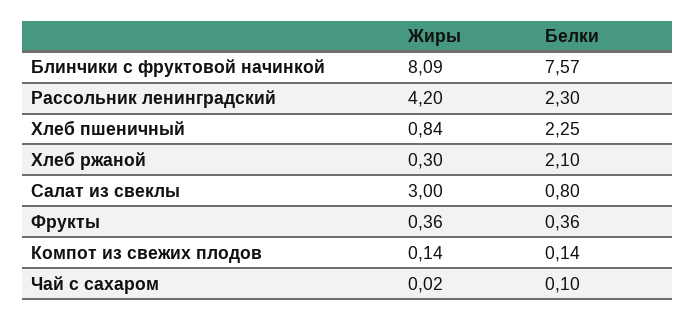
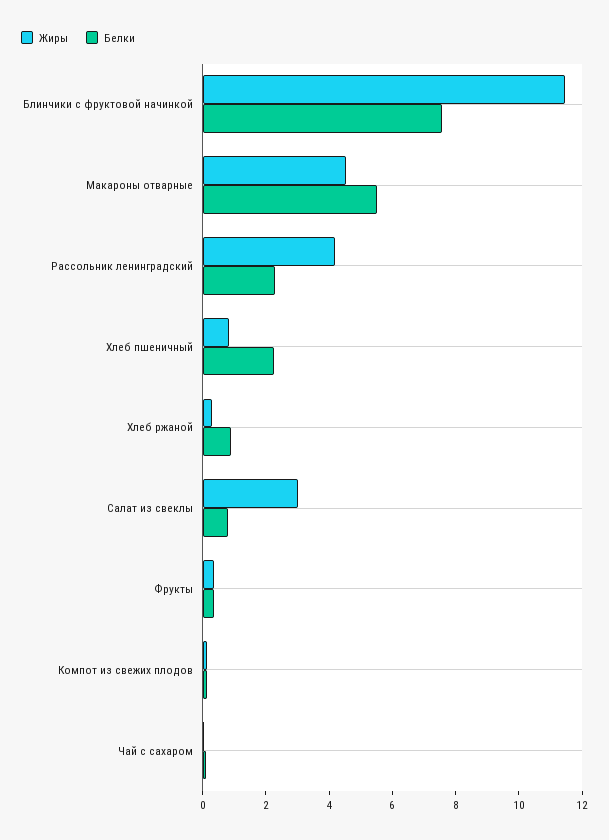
  {
    "Жиры": {
-     "Блинчики с фруктовой начинкой": 8.09,
+     "Блинчики с фруктовой начинкой": 11.5,
      "Рассольник ленинградский": 4.2,
      "Хлеб пшеничный": 0.84,
      "Хлеб ржаной": 0.3,
      "Салат из свеклы": 3,
      "Фрукты": 0.36,
      "Компот из свежих плодов": 0.14,
-     "Чай с сахаром": 0.02
+     "Чай с сахаром": 0.02,
+     "Макароны отварные": 4.5
    },
    "Белки": {
      "Блинчики с фруктовой начинкой": 7.57,
      "Рассольник ленинградский": 2.3,
      "Хлеб пшеничный": 2.25,
-     "Хлеб ржаной": 2.1,
+     "Хлеб ржаной": 1,
      "Салат из свеклы": 0.8,
      "Фрукты": 0.36,
      "Компот из свежих плодов": 0.14,
-     "Чай с сахаром": 0.1
+     "Чай с сахаром": 0.1,
+     "Макароны отварные": 5.5
    }
  }

